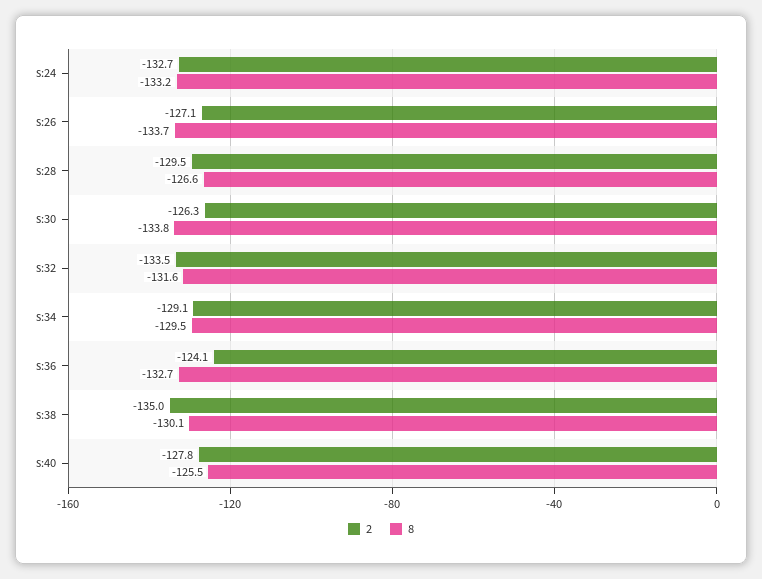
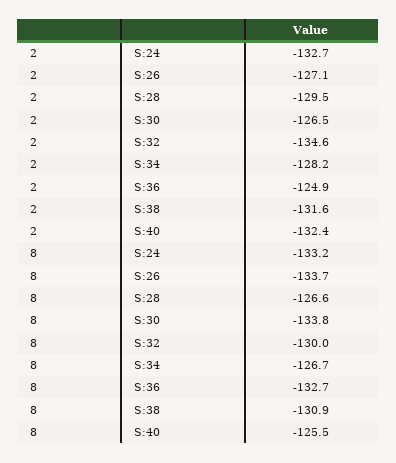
  {
    "2": {
      "s:24": -132.7,
      "s:26": -127.1,
      "s:28": -129.5,
-     "s:30": -126.3,
+     "s:30": -126.5,
-     "s:32": -133.5,
+     "s:32": -134.6,
-     "s:34": -129.1,
+     "s:34": -128.2,
-     "s:36": -124.1,
+     "s:36": -124.9,
-     "s:38": -135,
+     "s:38": -131.6,
-     "s:40": -127.8
+     "s:40": -132.4
    },
    "8": {
      "s:24": -133.2,
      "s:26": -133.7,
      "s:28": -126.6,
      "s:30": -133.8,
-     "s:32": -131.6,
+     "s:32": -130,
-     "s:34": -129.5,
+     "s:34": -126.7,
      "s:36": -132.7,
-     "s:38": -130.1,
+     "s:38": -130.9,
      "s:40": -125.5
    }
  }

